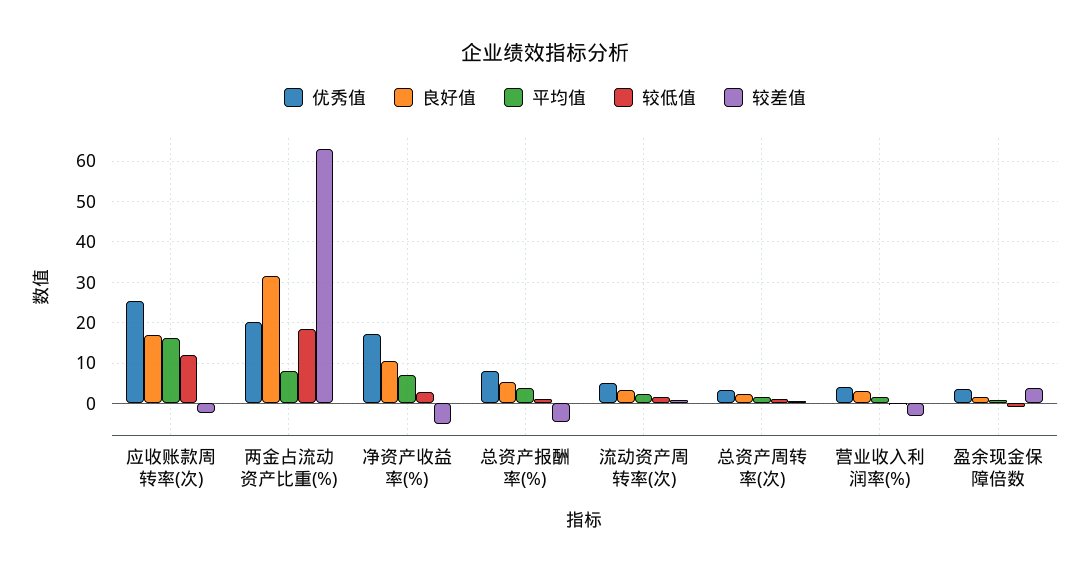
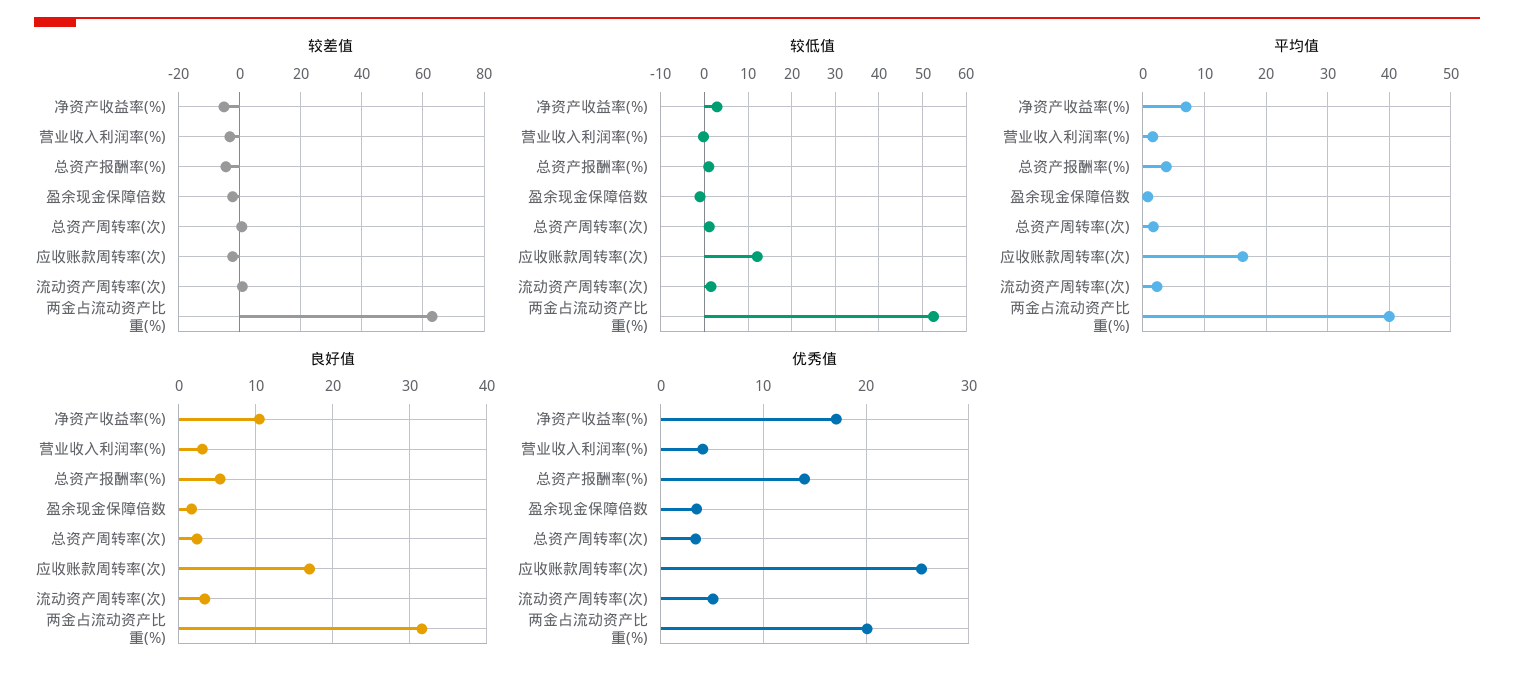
  {
    "优秀值": {
      "应收账款周转率(次)": 25,
      "两金占流动资产比重(%)": 20,
      "净资产收益率(%)": 17,
-     "总资产报酬率(%)": 8,
+     "总资产报酬率(%)": 14,
      "流动资产周转率(次)": 5,
      "总资产周转率(次)": 3,
      "营业收入利润率(%)": 4,
      "盈余现金保障倍数": 4
    },
    "良好值": {
      "应收账款周转率(次)": 17,
      "两金占流动资产比重(%)": 32,
      "净资产收益率(%)": 11,
      "总资产报酬率(%)": 5,
      "流动资产周转率(次)": 3,
      "总资产周转率(次)": 2,
      "营业收入利润率(%)": 3,
      "盈余现金保障倍数": 2
    },
    "平均值": {
      "应收账款周转率(次)": 16,
-     "两金占流动资产比重(%)": 8,
+     "两金占流动资产比重(%)": 40,
      "净资产收益率(%)": 7,
      "总资产报酬率(%)": 4,
      "流动资产周转率(次)": 2,
      "总资产周转率(次)": 2,
      "营业收入利润率(%)": 2,
      "盈余现金保障倍数": 1
    },
    "较低值": {
      "应收账款周转率(次)": 12,
-     "两金占流动资产比重(%)": 18,
+     "两金占流动资产比重(%)": 52,
      "净资产收益率(%)": 2,
      "总资产报酬率(%)": 2,
      "流动资产周转率(次)": 2,
      "总资产周转率(次)": 2,
      "营业收入利润率(%)": 0,
      "盈余现金保障倍数": -2
    },
    "较差值": {
      "应收账款周转率(次)": -2,
      "两金占流动资产比重(%)": 64,
      "净资产收益率(%)": -6,
      "总资产报酬率(%)": -4,
      "流动资产周转率(次)": 0,
      "总资产周转率(次)": 0,
      "营业收入利润率(%)": -4,
-     "盈余现金保障倍数": 4
+     "盈余现金保障倍数": -2
    }
  }

